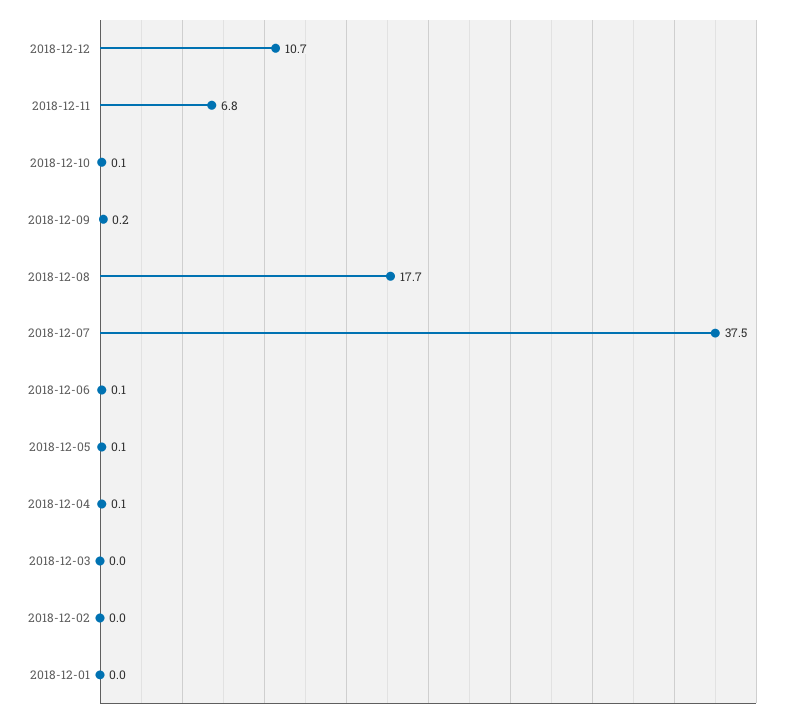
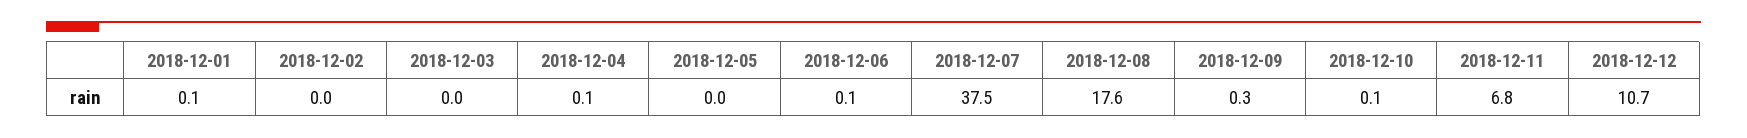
  {
    "2018-12-12": 10.7,
    "2018-12-11": 6.8,
    "2018-12-10": 0.1,
-   "2018-12-09": 0.2,
+   "2018-12-09": 0.3,
-   "2018-12-08": 17.7,
+   "2018-12-08": 17.6,
    "2018-12-07": 37.5,
    "2018-12-06": 0.1,
-   "2018-12-05": 0.1,
+   "2018-12-05": 0,
    "2018-12-04": 0.1,
    "2018-12-03": 0,
    "2018-12-02": 0,
-   "2018-12-01": 0
+   "2018-12-01": 0.1
  }

